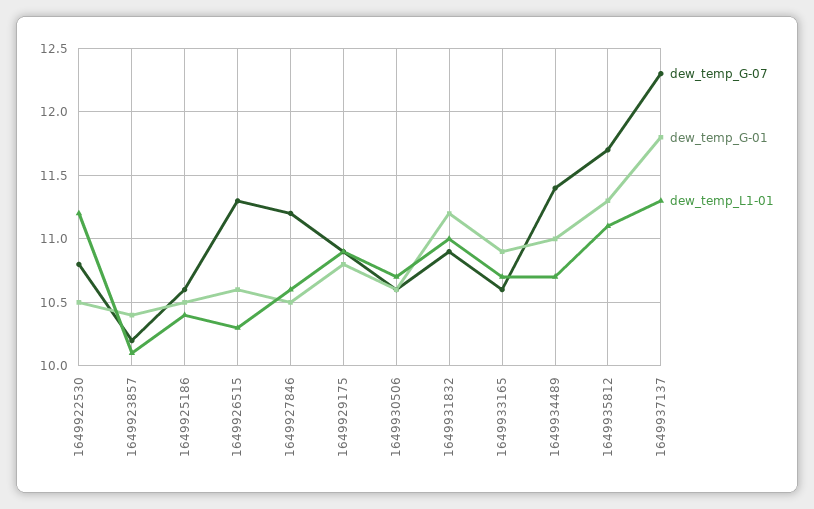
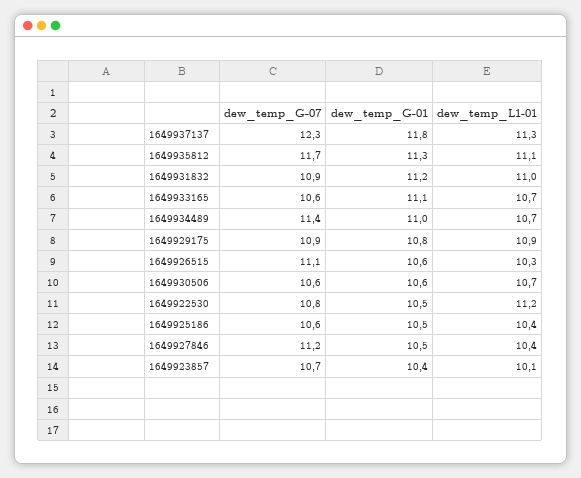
  {
    "dew_temp_G-07": {
      "1649922530": 10.8,
-     "1649923857": 10.2,
+     "1649923857": 10.7,
      "1649925186": 10.6,
-     "1649926515": 11.3,
+     "1649926515": 11.1,
      "1649927846": 11.2,
      "1649929175": 10.9,
      "1649930506": 10.6,
      "1649931832": 10.9,
      "1649933165": 10.6,
      "1649934489": 11.4,
      "1649935812": 11.7,
      "1649937137": 12.3
    },
    "dew_temp_G-01": {
      "1649922530": 10.5,
      "1649923857": 10.4,
      "1649925186": 10.5,
      "1649926515": 10.6,
      "1649927846": 10.5,
      "1649929175": 10.8,
      "1649930506": 10.6,
      "1649931832": 11.2,
-     "1649933165": 10.9,
+     "1649933165": 11.1,
      "1649934489": 11,
      "1649935812": 11.3,
      "1649937137": 11.8
    },
    "dew_temp_L1-01": {
      "1649922530": 11.2,
      "1649923857": 10.1,
      "1649925186": 10.4,
      "1649926515": 10.3,
-     "1649927846": 10.6,
+     "1649927846": 10.4,
      "1649929175": 10.9,
      "1649930506": 10.7,
      "1649931832": 11,
      "1649933165": 10.7,
      "1649934489": 10.7,
      "1649935812": 11.1,
      "1649937137": 11.3
    }
  }

